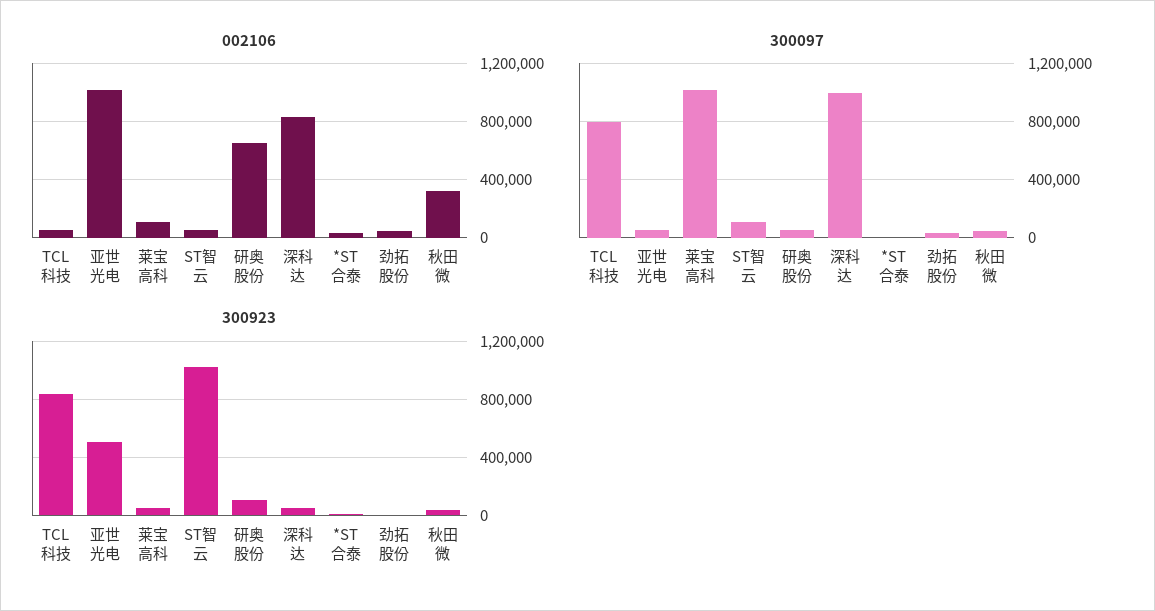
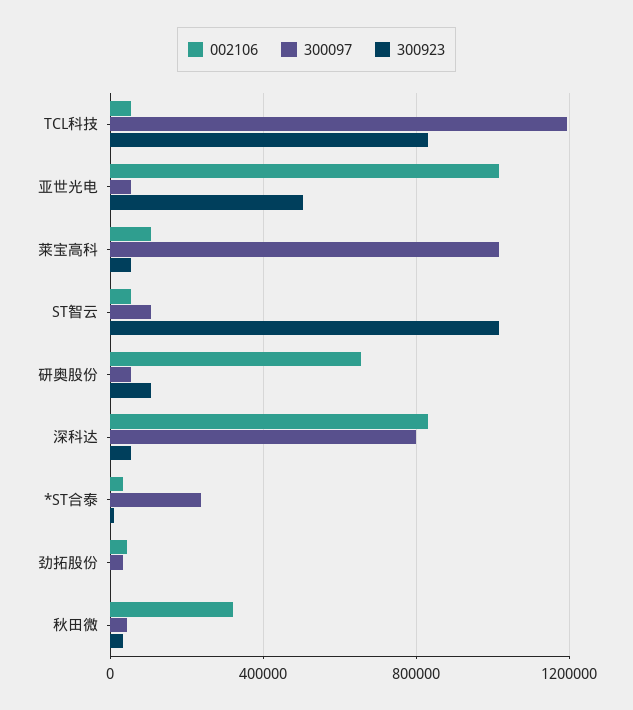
  {
    "002106": {
      "TCL科技": 50000,
      "亚世光电": 1000000,
      "莱宝高科": 100000,
      "ST智云": 50000,
      "研奥股份": 650000,
      "深科达": 850000,
      "*ST合泰": 50000,
      "劲拓股份": 50000,
      "秋田微": 300000
    },
    "300097": {
-     "TCL科技": 800000,
+     "TCL科技": 1200000,
      "亚世光电": 50000,
      "莱宝高科": 1000000,
      "ST智云": 100000,
      "研奥股份": 50000,
-     "深科达": 1000000,
+     "深科达": 800000,
-     "*ST合泰": 0,
+     "*ST合泰": 250000,
      "劲拓股份": 50000,
      "秋田微": 50000
    },
    "300923": {
      "TCL科技": 850000,
      "亚世光电": 500000,
      "莱宝高科": 50000,
      "ST智云": 1000000,
      "研奥股份": 100000,
      "深科达": 50000,
      "*ST合泰": 0,
      "劲拓股份": 0,
      "秋田微": 50000
    }
  }

